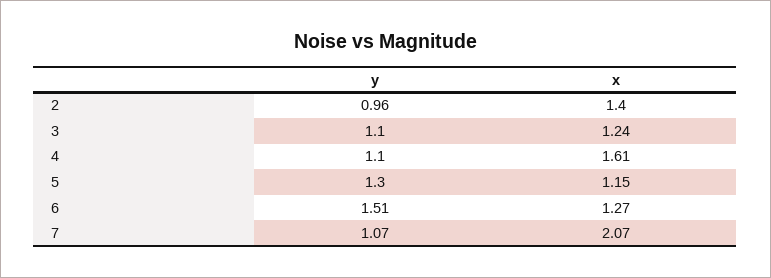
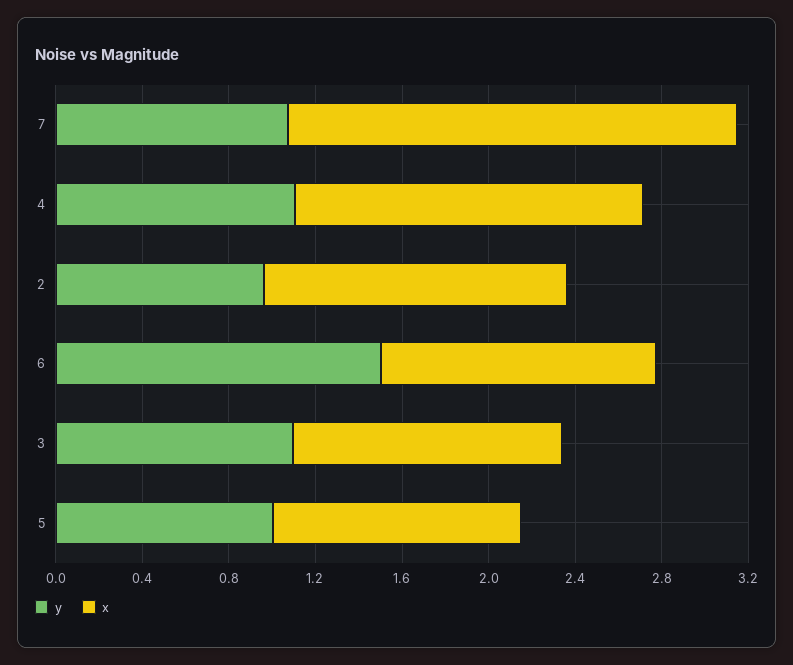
  {
    "y": {
      "2": 0.96,
      "3": 1.1,
      "4": 1.1,
-     "5": 1.3,
+     "5": 1,
      "6": 1.51,
      "7": 1.07
    },
    "x": {
      "2": 1.4,
      "3": 1.24,
      "4": 1.61,
      "5": 1.15,
      "6": 1.27,
      "7": 2.07
    }
  }

